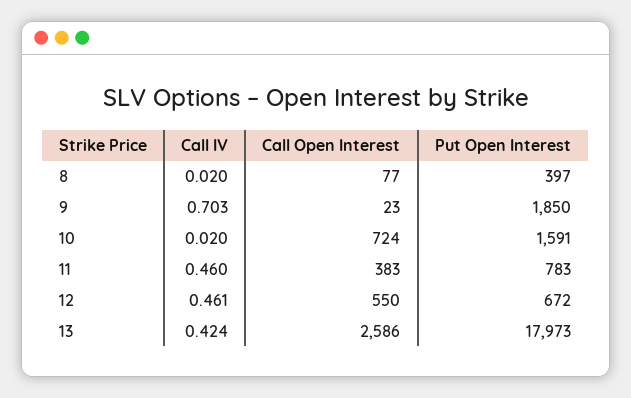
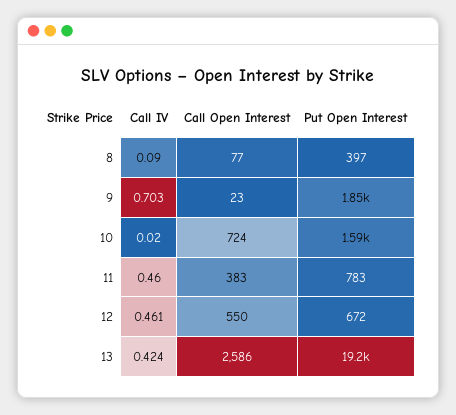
  {
    "Call IV": {
-     "8": 0.02,
+     "8": 0.09,
      "9": 0.703,
      "10": 0.02,
      "11": 0.46,
      "12": 0.461,
      "13": 0.424
    },
    "Call Open Interest": {
      "8": 77,
      "9": 23,
      "10": 724,
      "11": 383,
      "12": 550,
      "13": 2586
    },
    "Put Open Interest": {
      "8": 397,
      "9": 1850,
      "10": 1591,
      "11": 783,
      "12": 672,
-     "13": 17973
+     "13": 19200
    }
  }

